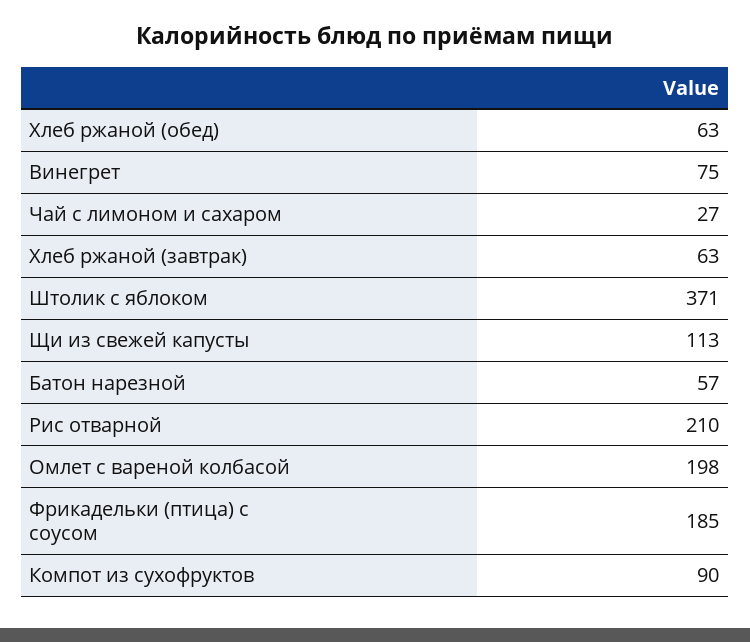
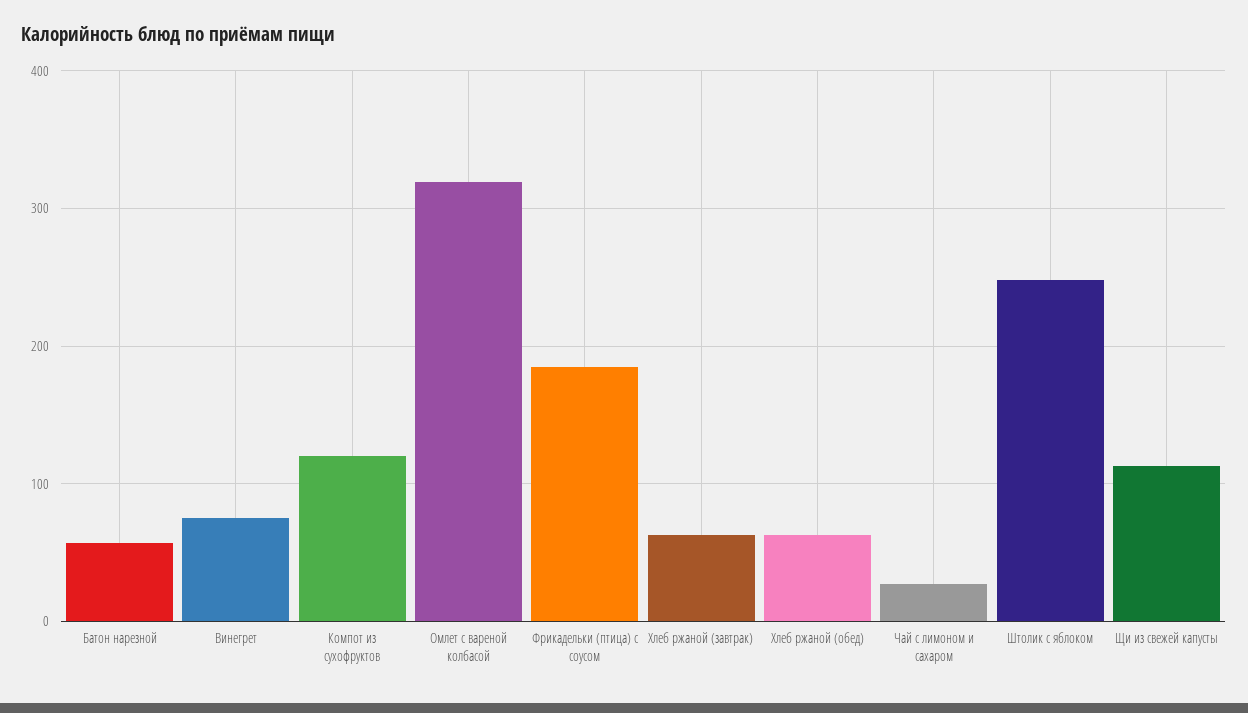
  {
    "Хлеб ржаной (обед)": 63,
    "Винегрет": 75,
    "Чай с лимоном и сахаром": 27,
    "Хлеб ржаной (завтрак)": 63,
-   "Штолик с яблоком": 371,
+   "Штолик с яблоком": 250,
    "Щи из свежей капусты": 113,
    "Батон нарезной": 57,
-   "Рис отварной": 210,
-   "Омлет с вареной колбасой": 198,
+   "Омлет с вареной колбасой": 320,
    "Фрикадельки (птица) с соусом": 185,
-   "Компот из сухофруктов": 90
+   "Компот из сухофруктов": 120
  }

